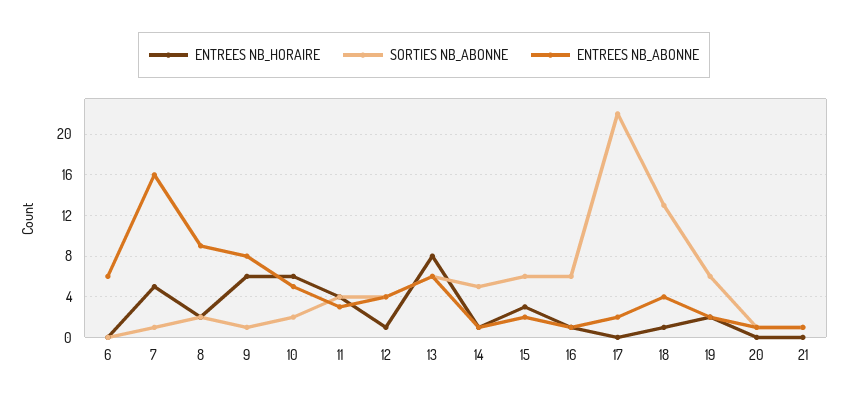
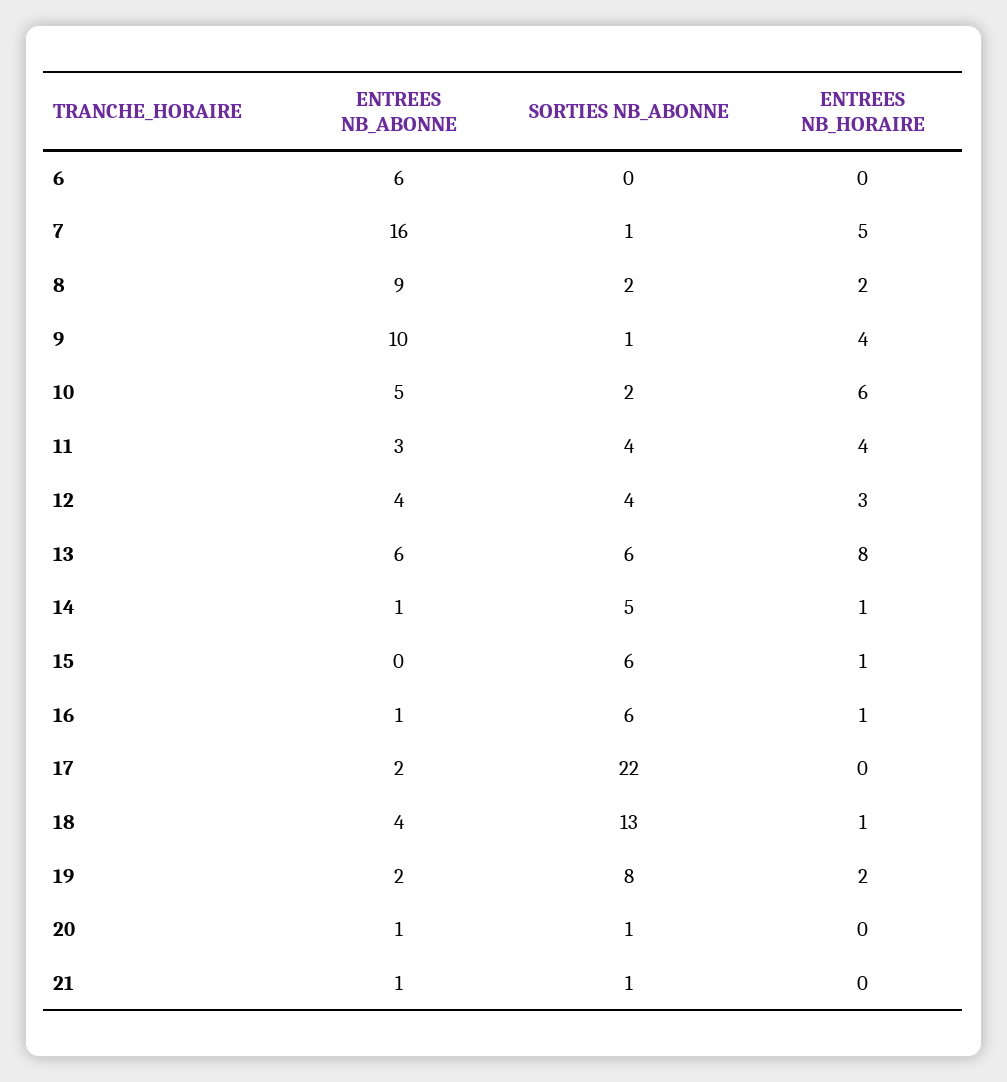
  {
    "ENTREES NB_HORAIRE": {
      "6": 0,
      "7": 5,
      "8": 2,
-     "9": 6,
+     "9": 4,
      "10": 6,
      "11": 4,
-     "12": 1,
+     "12": 3,
      "13": 8,
      "14": 1,
-     "15": 3,
+     "15": 1,
      "16": 1,
      "17": 0,
      "18": 1,
      "19": 2,
      "20": 0,
      "21": 0
    },
    "SORTIES NB_ABONNE": {
      "6": 0,
      "7": 1,
      "8": 2,
      "9": 1,
      "10": 2,
      "11": 4,
      "12": 4,
      "13": 6,
      "14": 5,
      "15": 6,
      "16": 6,
      "17": 22,
      "18": 13,
-     "19": 6,
+     "19": 8,
      "20": 1,
      "21": 1
    },
    "ENTREES NB_ABONNE": {
      "6": 6,
      "7": 16,
      "8": 9,
-     "9": 8,
+     "9": 10,
      "10": 5,
      "11": 3,
      "12": 4,
      "13": 6,
      "14": 1,
-     "15": 2,
+     "15": 0,
      "16": 1,
      "17": 2,
      "18": 4,
      "19": 2,
      "20": 1,
      "21": 1
    }
  }

